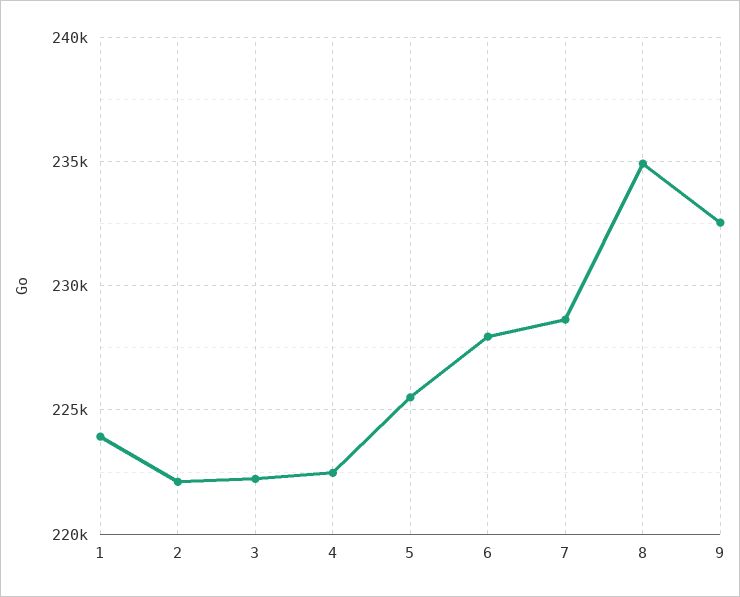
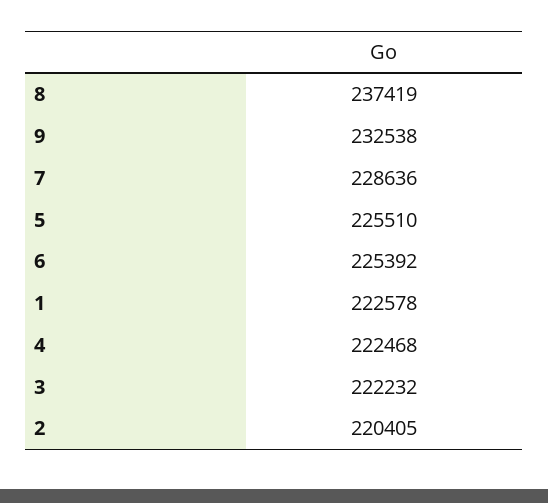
  {
-   "1": 224000,
+   "1": 222578,
-   "2": 222000,
+   "2": 220405,
    "3": 222232,
    "4": 222468,
    "5": 225510,
-   "6": 228000,
+   "6": 225392,
    "7": 228636,
-   "8": 235000,
+   "8": 237419,
    "9": 232538
  }

